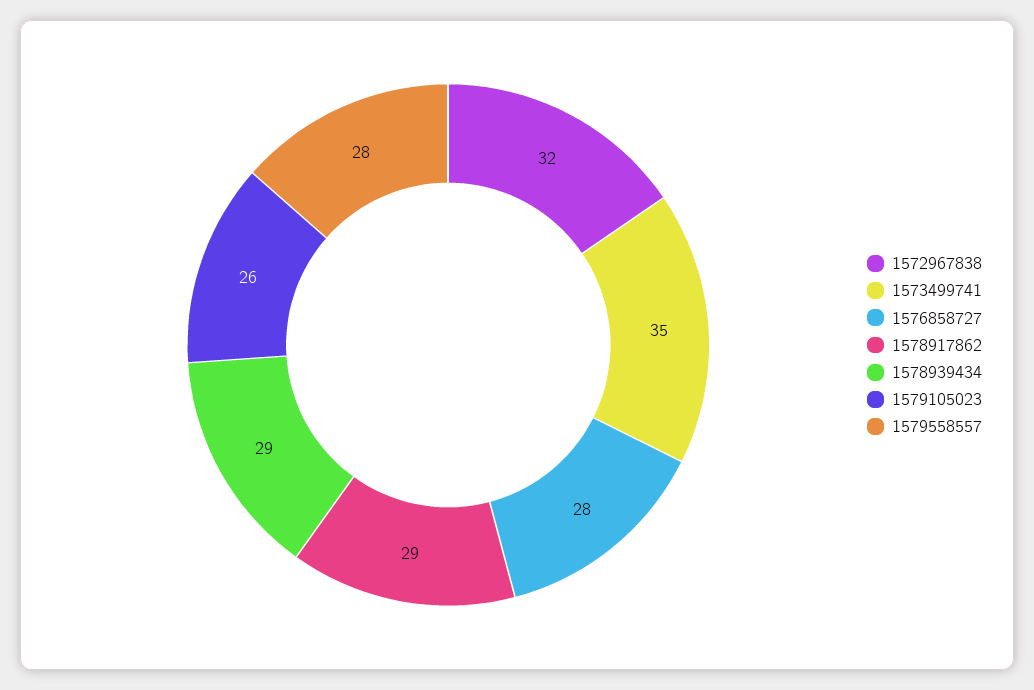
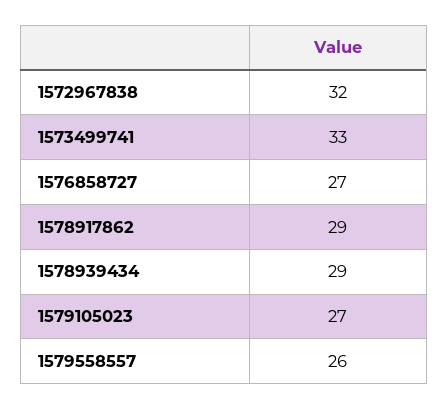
  {
    "1572967838": 32,
-   "1573499741": 35,
+   "1573499741": 33,
-   "1576858727": 28,
+   "1576858727": 27,
    "1578917862": 29,
    "1578939434": 29,
-   "1579105023": 26,
+   "1579105023": 27,
-   "1579558557": 28
+   "1579558557": 26
  }

